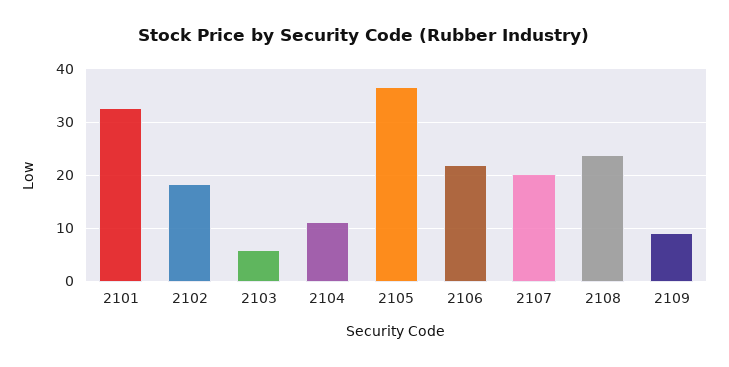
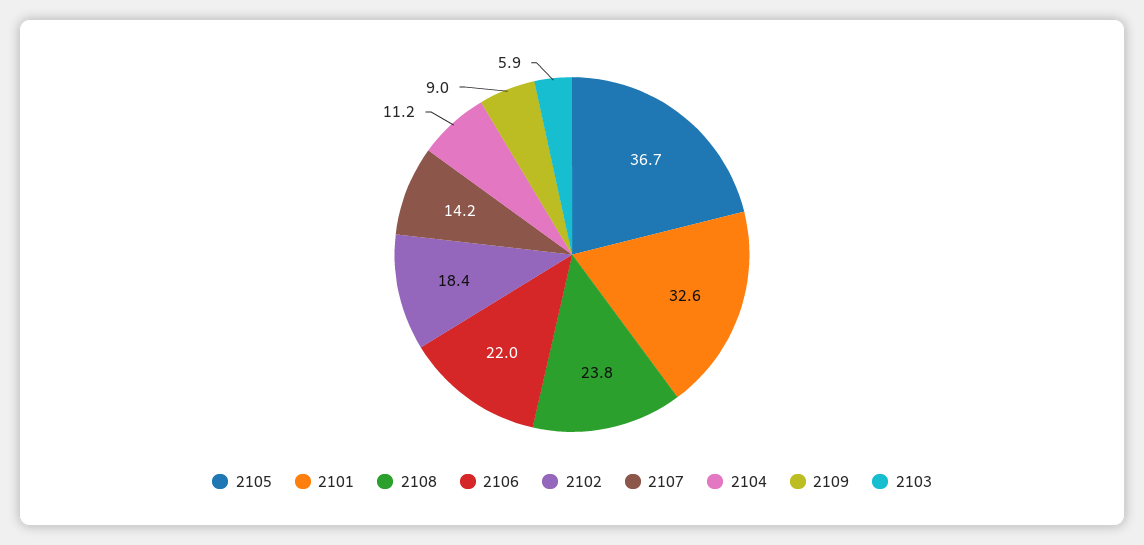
  {
    "2101": 32.6,
    "2102": 18.4,
    "2103": 5.9,
    "2104": 11.2,
    "2105": 36.7,
    "2106": 22,
-   "2107": 20,
+   "2107": 14.2,
    "2108": 23.8,
    "2109": 9
  }

